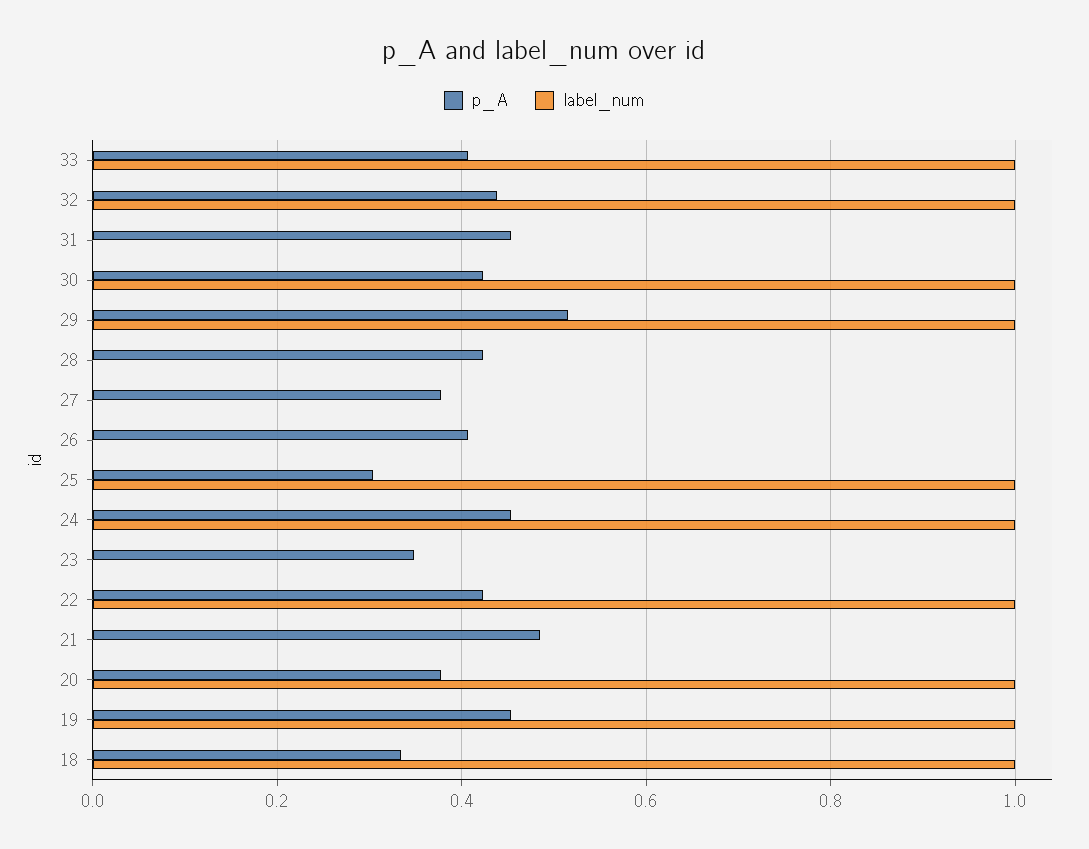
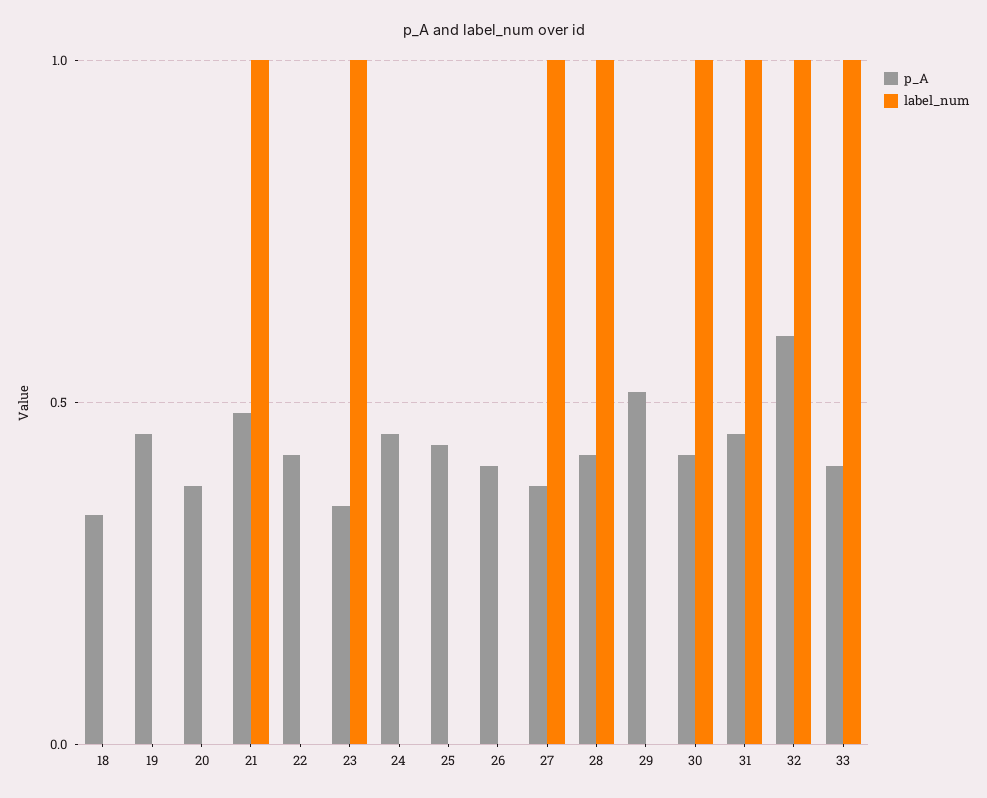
  {
    "p_A": {
      "33": 0.4,
-     "32": 0.44,
+     "32": 0.6,
      "31": 0.46,
      "30": 0.42,
      "29": 0.52,
      "28": 0.42,
      "27": 0.38,
      "26": 0.4,
-     "25": 0.3,
+     "25": 0.45,
      "24": 0.46,
      "23": 0.34,
      "22": 0.42,
      "21": 0.48,
      "20": 0.38,
      "19": 0.46,
      "18": 0.34
    },
    "label_num": {
      "33": 1,
      "32": 1,
-     "31": 0,
+     "31": 1,
      "30": 1,
-     "29": 1,
+     "29": 0,
-     "28": 0,
+     "28": 1,
-     "27": 0,
+     "27": 1,
      "26": 0,
-     "25": 1,
+     "25": 0,
-     "24": 1,
+     "24": 0,
-     "23": 0,
+     "23": 1,
-     "22": 1,
+     "22": 0,
-     "21": 0,
+     "21": 1,
-     "20": 1,
+     "20": 0,
-     "19": 1,
+     "19": 0,
-     "18": 1
+     "18": 0
    }
  }

